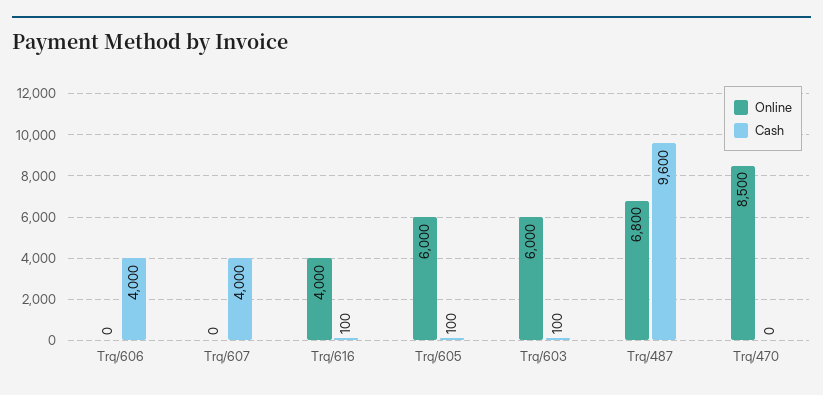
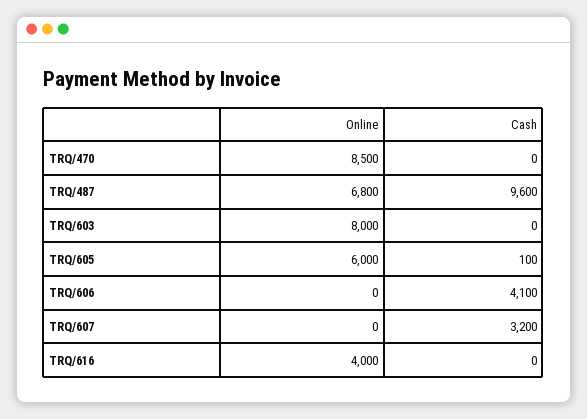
  {
    "Online": {
      "Trq/606": 0,
      "Trq/607": 0,
      "Trq/616": 4000,
      "Trq/605": 6000,
-     "Trq/603": 6000,
+     "Trq/603": 8000,
      "Trq/487": 6800,
      "Trq/470": 8500
    },
    "Cash": {
-     "Trq/606": 4000,
+     "Trq/606": 4100,
-     "Trq/607": 4000,
+     "Trq/607": 3200,
-     "Trq/616": 100,
+     "Trq/616": 0,
      "Trq/605": 100,
-     "Trq/603": 100,
+     "Trq/603": 0,
      "Trq/487": 9600,
      "Trq/470": 0
    }
  }

